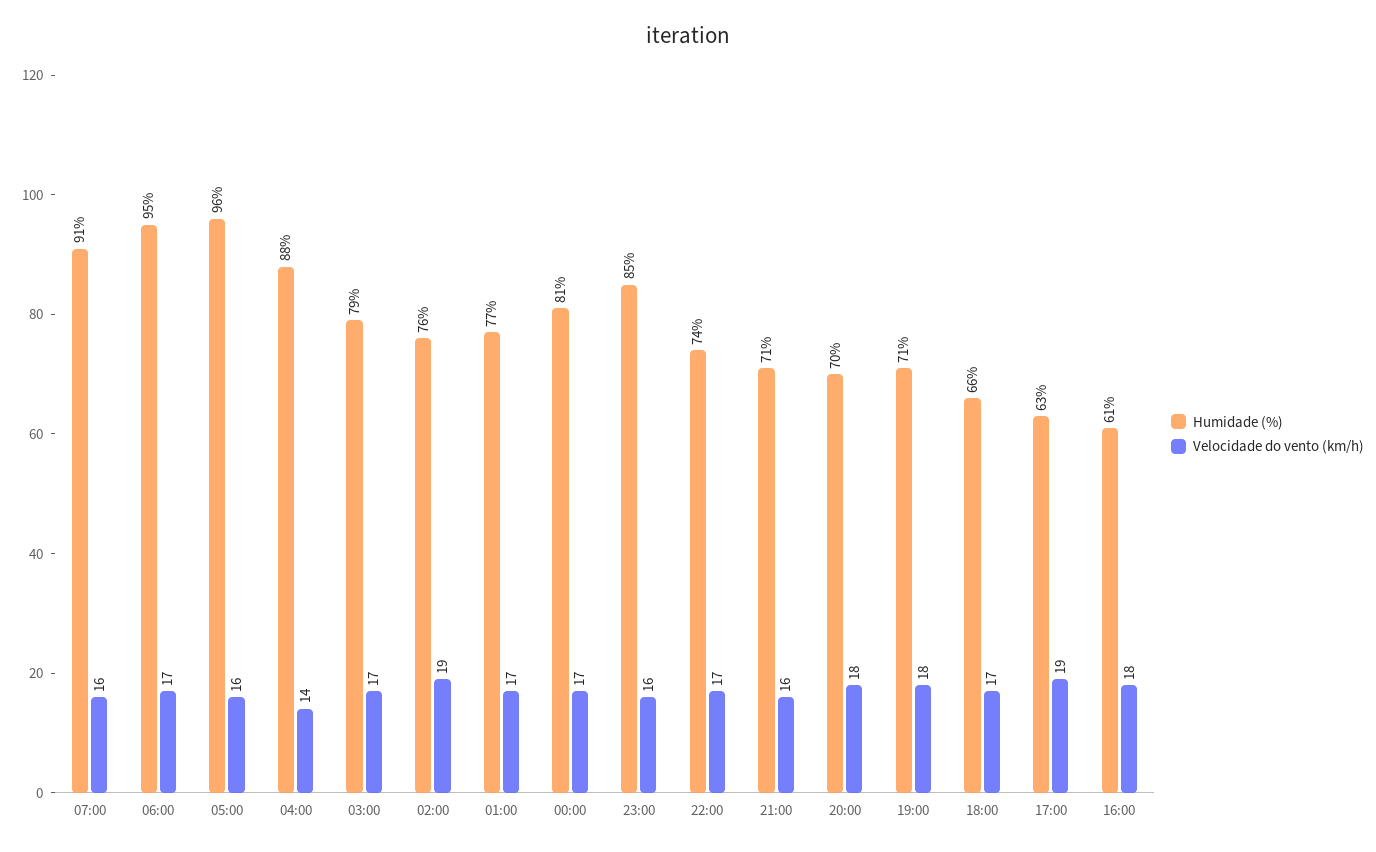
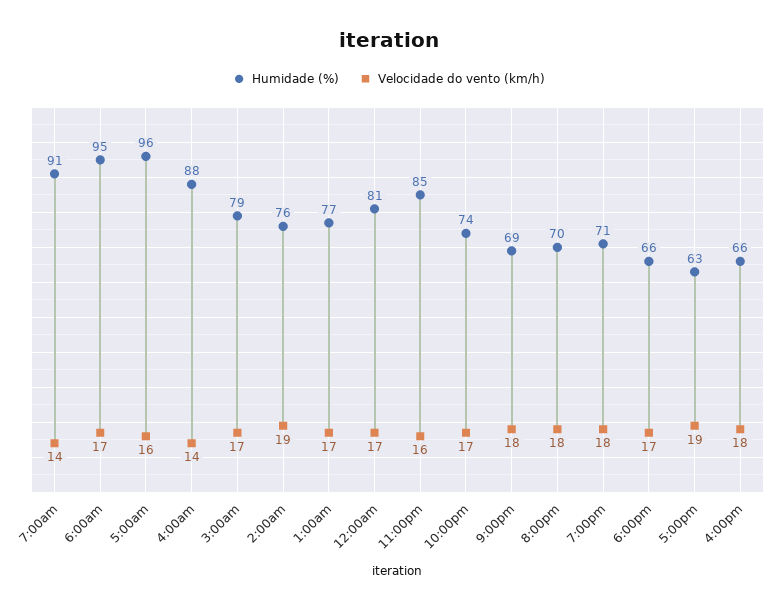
  {
    "Humidade (%)": {
      "07:00": 91,
      "06:00": 95,
      "05:00": 96,
      "04:00": 88,
      "03:00": 79,
      "02:00": 76,
      "01:00": 77,
      "00:00": 81,
      "23:00": 85,
      "22:00": 74,
-     "21:00": 71,
+     "21:00": 69,
      "20:00": 70,
      "19:00": 71,
      "18:00": 66,
      "17:00": 63,
-     "16:00": 61
+     "16:00": 66
    },
    "Velocidade do vento (km/h)": {
-     "07:00": 16,
+     "07:00": 14,
      "06:00": 17,
      "05:00": 16,
      "04:00": 14,
      "03:00": 17,
      "02:00": 19,
      "01:00": 17,
      "00:00": 17,
      "23:00": 16,
      "22:00": 17,
-     "21:00": 16,
+     "21:00": 18,
      "20:00": 18,
      "19:00": 18,
      "18:00": 17,
      "17:00": 19,
      "16:00": 18
    }
  }

